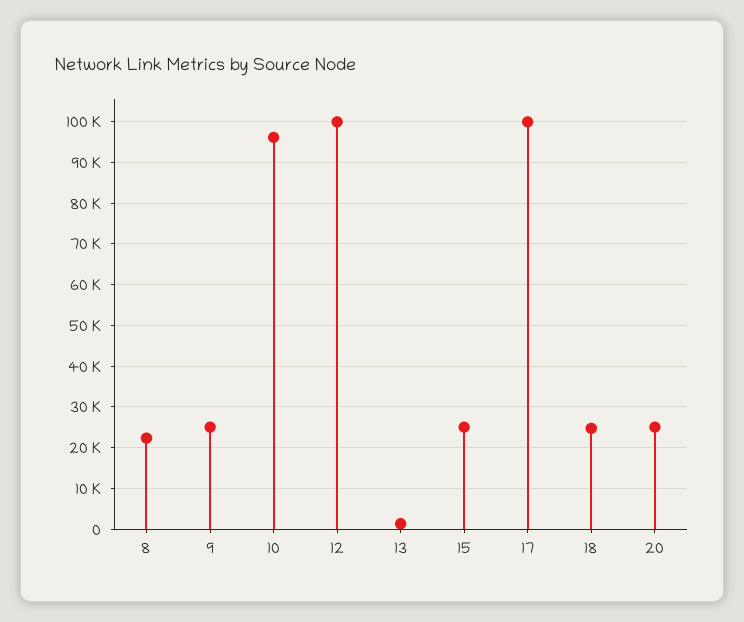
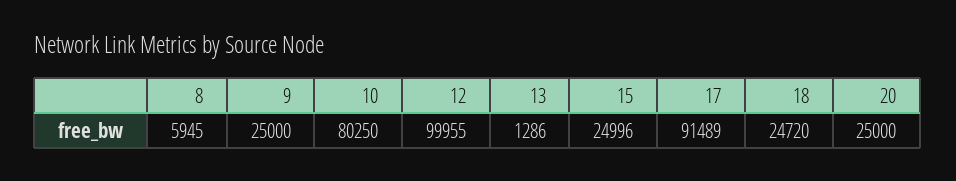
  {
-   "8": 22000,
+   "8": 5945,
    "9": 25000,
-   "10": 96000,
+   "10": 80250,
    "12": 99955,
    "13": 1286,
    "15": 24996,
-   "17": 100000,
+   "17": 91489,
    "18": 24720,
    "20": 25000
  }

